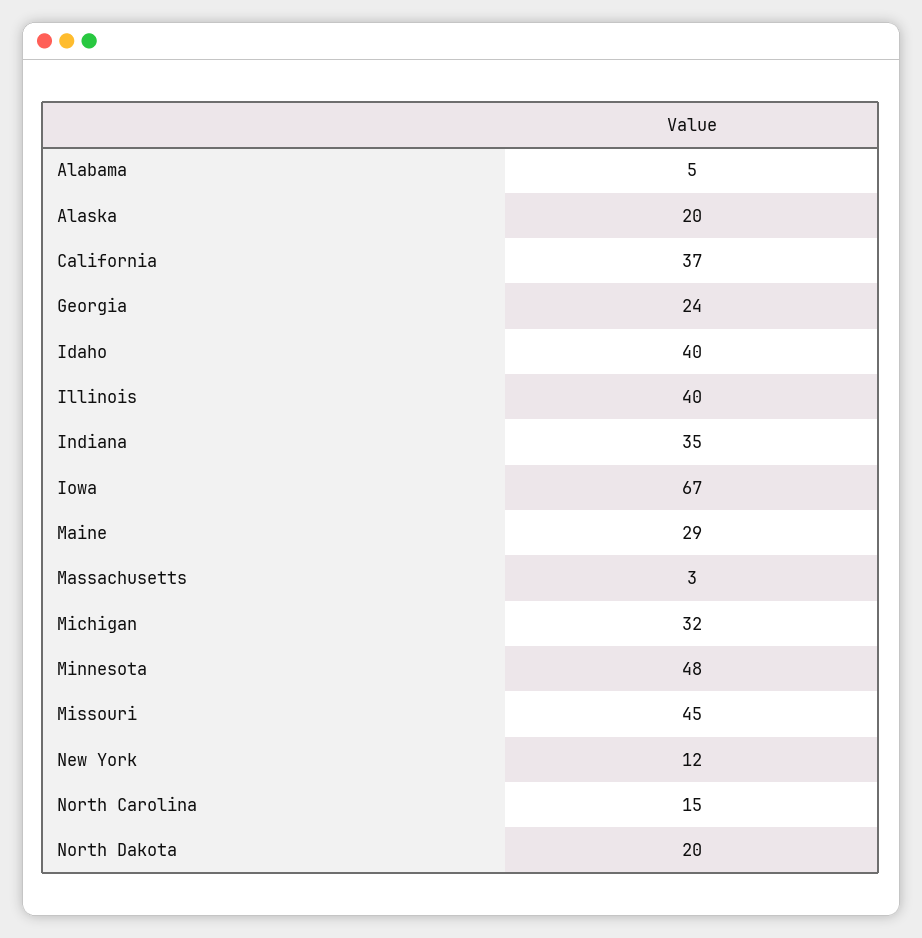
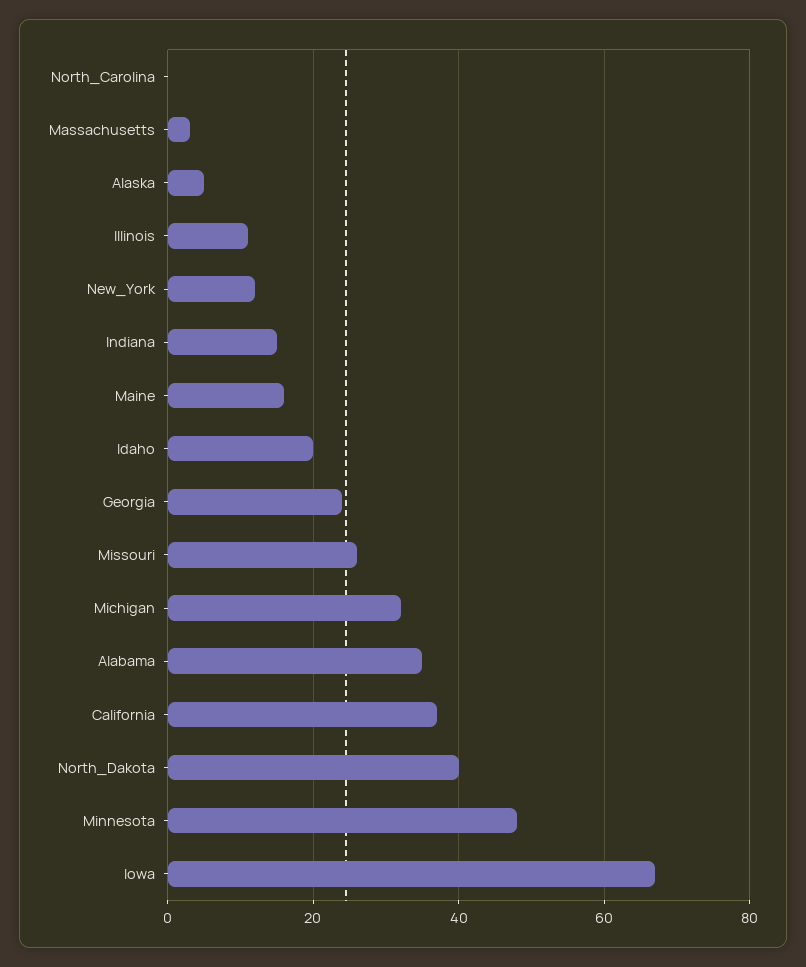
  {
-   "Alabama": 5,
+   "Alabama": 35,
-   "Alaska": 20,
+   "Alaska": 5,
    "California": 37,
    "Georgia": 24,
-   "Idaho": 40,
+   "Idaho": 20,
-   "Illinois": 40,
+   "Illinois": 10,
-   "Indiana": 35,
+   "Indiana": 15,
    "Iowa": 67,
-   "Maine": 29,
+   "Maine": 15,
    "Massachusetts": 3,
    "Michigan": 32,
    "Minnesota": 48,
-   "Missouri": 45,
+   "Missouri": 25,
    "New York": 12,
-   "North Carolina": 15,
+   "North Carolina": 0,
-   "North Dakota": 20
+   "North Dakota": 40
  }

